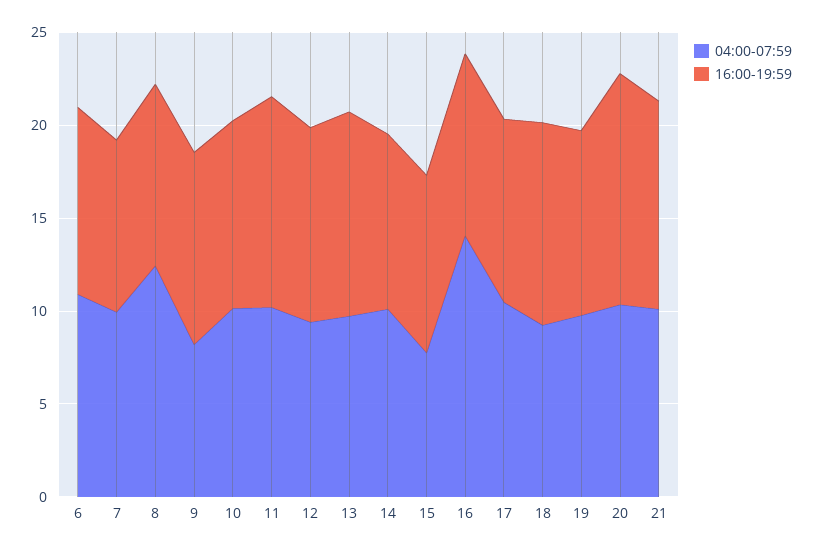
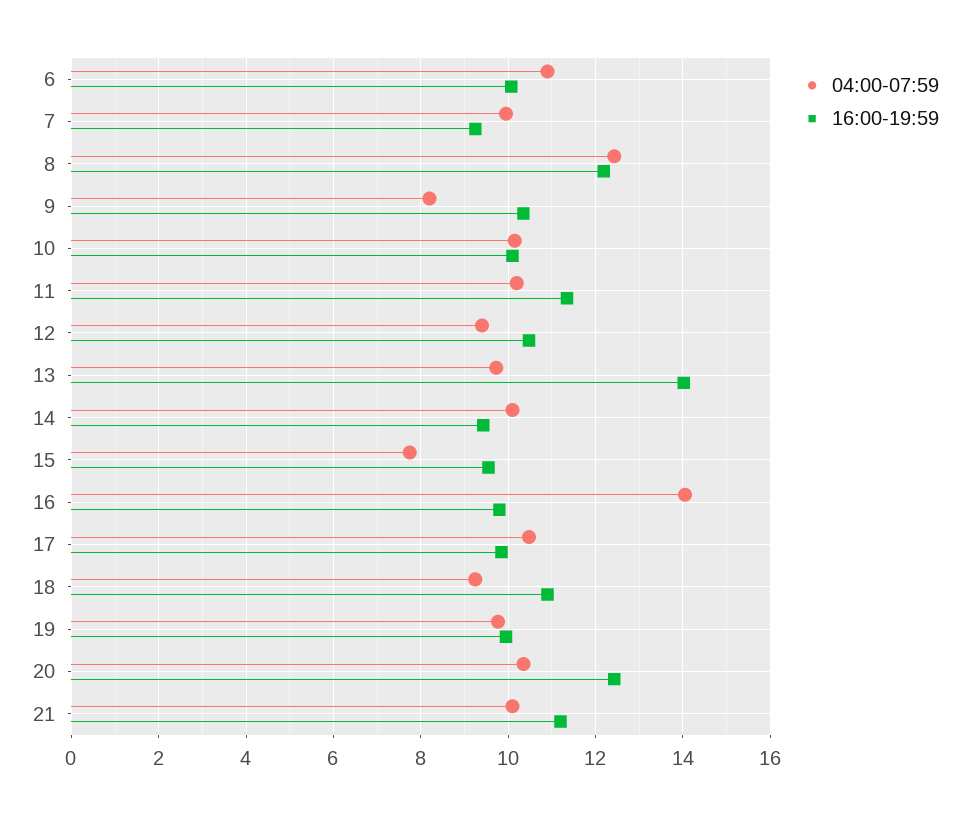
  {
    "04:00-07:59": {
      "6": 11,
      "7": 10,
      "8": 12.4,
      "9": 8.2,
      "10": 10.2,
      "11": 10.2,
      "12": 9.4,
      "13": 9.8,
      "14": 10.2,
      "15": 7.8,
      "16": 14,
      "17": 10.4,
      "18": 9.2,
      "19": 9.8,
      "20": 10.4,
      "21": 10.2
    },
    "16:00-19:59": {
      "6": 10,
      "7": 9.2,
-     "8": 10,
+     "8": 12.2,
      "9": 10.4,
      "10": 10.2,
      "11": 11.4,
      "12": 10.4,
-     "13": 11,
+     "13": 14,
      "14": 9.4,
      "15": 9.6,
      "16": 9.8,
      "17": 9.8,
      "18": 11,
      "19": 10,
      "20": 12.4,
      "21": 11.2
    }
  }

